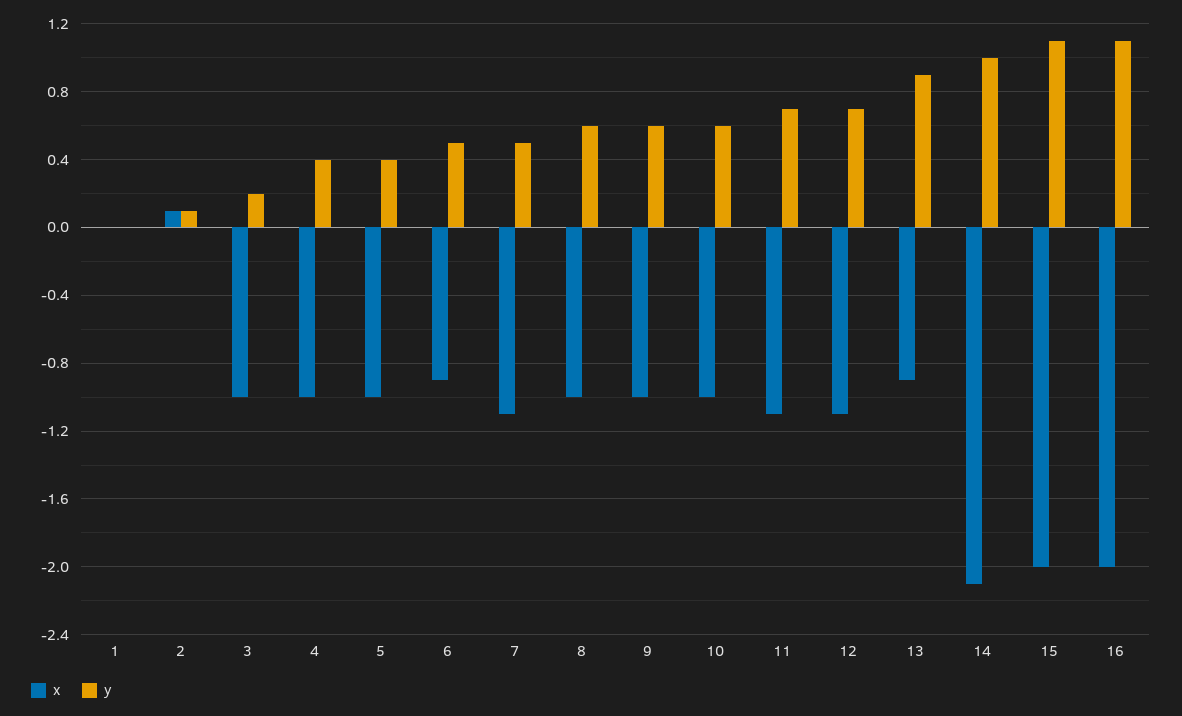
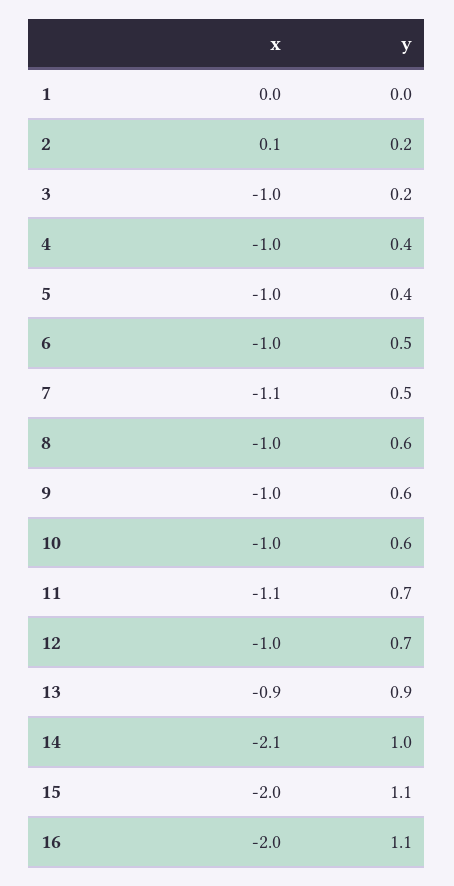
  {
    "x": {
      "1": 0,
      "2": 0.1,
      "3": -1,
      "4": -1,
      "5": -1,
-     "6": -0.9,
+     "6": -1,
      "7": -1.1,
      "8": -1,
      "9": -1,
      "10": -1,
      "11": -1.1,
-     "12": -1.1,
+     "12": -1,
      "13": -0.9,
      "14": -2.1,
      "15": -2,
      "16": -2
    },
    "y": {
      "1": 0,
-     "2": 0.1,
+     "2": 0.2,
      "3": 0.2,
      "4": 0.4,
      "5": 0.4,
      "6": 0.5,
      "7": 0.5,
      "8": 0.6,
      "9": 0.6,
      "10": 0.6,
      "11": 0.7,
      "12": 0.7,
      "13": 0.9,
      "14": 1,
      "15": 1.1,
      "16": 1.1
    }
  }

